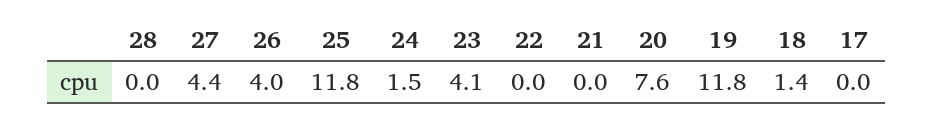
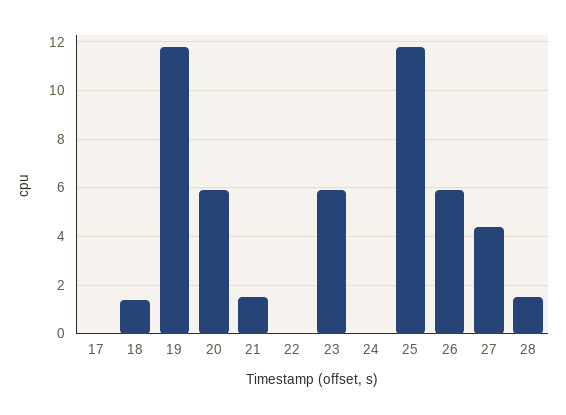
  {
-   "28": 0,
+   "28": 1.5,
    "27": 4.4,
-   "26": 4,
+   "26": 6,
    "25": 11.8,
-   "24": 1.5,
+   "24": 0,
-   "23": 4.1,
+   "23": 6,
    "22": 0,
-   "21": 0,
+   "21": 1.5,
-   "20": 7.6,
+   "20": 6,
    "19": 11.8,
    "18": 1.4,
    "17": 0
  }

